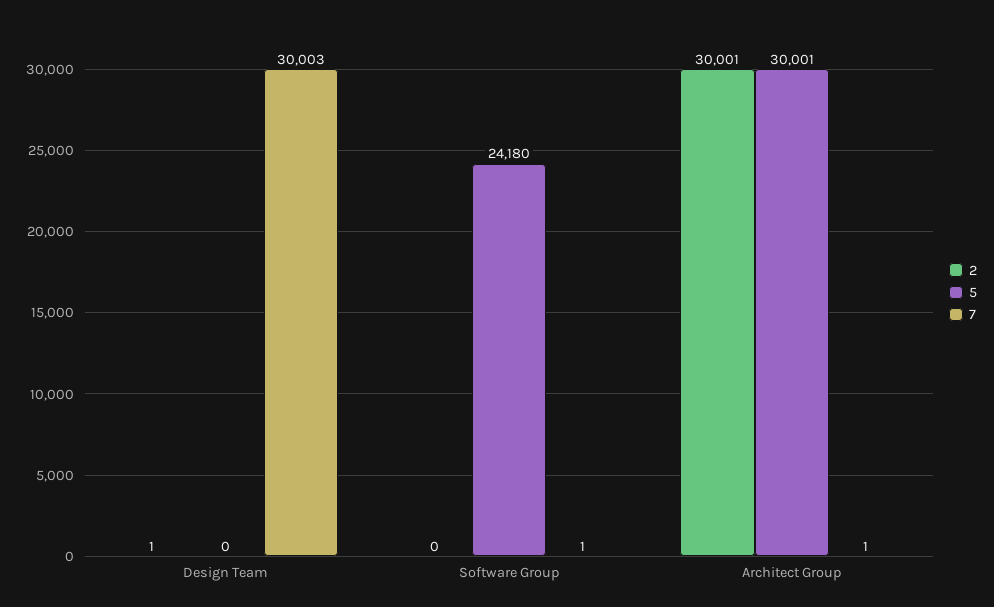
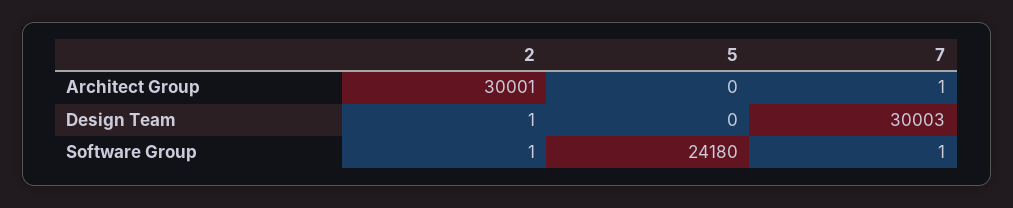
  {
    "2": {
      "Design Team": 1,
-     "Software Group": 0,
+     "Software Group": 1,
      "Architect Group": 30001
    },
    "5": {
      "Design Team": 0,
      "Software Group": 24180,
-     "Architect Group": 30001
+     "Architect Group": 0
    },
    "7": {
      "Design Team": 30003,
      "Software Group": 1,
      "Architect Group": 1
    }
  }

